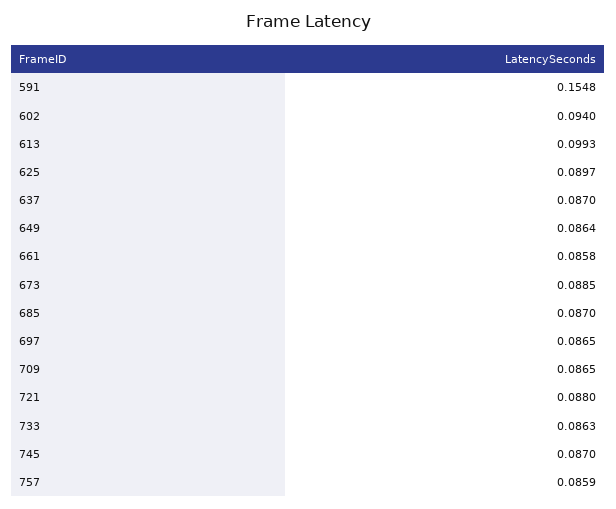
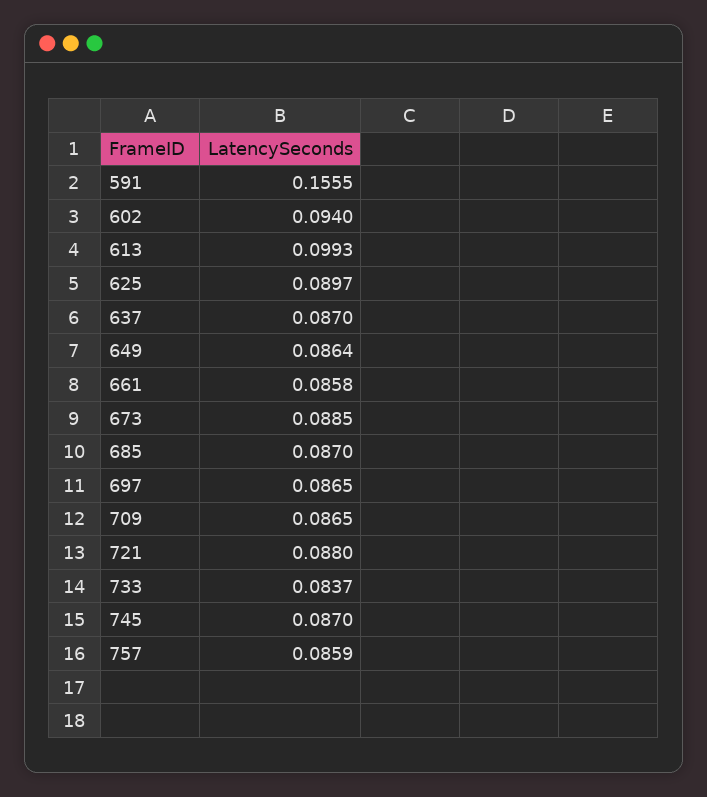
  {
-   "591": 0.1548,
+   "591": 0.1555,
    "602": 0.094,
    "613": 0.0993,
    "625": 0.0897,
    "637": 0.087,
    "649": 0.0864,
    "661": 0.0858,
    "673": 0.0885,
    "685": 0.087,
    "697": 0.0865,
    "709": 0.0865,
    "721": 0.088,
-   "733": 0.0863,
+   "733": 0.0837,
    "745": 0.087,
    "757": 0.0859
  }

